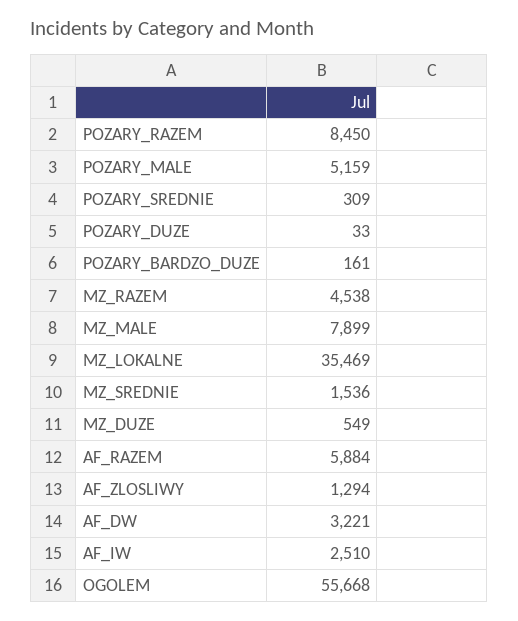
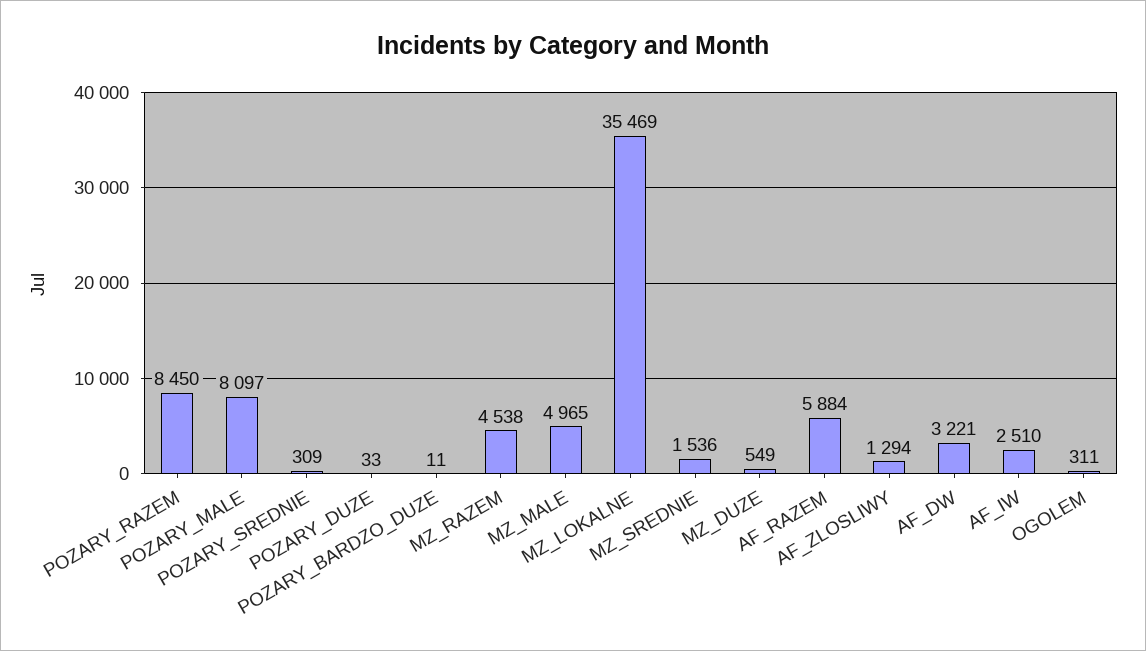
  {
    "POZARY_RAZEM": 8450,
-   "POZARY_MALE": 5159,
+   "POZARY_MALE": 8097,
    "POZARY_SREDNIE": 309,
    "POZARY_DUZE": 33,
-   "POZARY_BARDZO_DUZE": 161,
+   "POZARY_BARDZO_DUZE": 11,
    "MZ_RAZEM": 4538,
-   "MZ_MALE": 7899,
+   "MZ_MALE": 4965,
    "MZ_LOKALNE": 35469,
    "MZ_SREDNIE": 1536,
    "MZ_DUZE": 549,
    "AF_RAZEM": 5884,
    "AF_ZLOSLIWY": 1294,
    "AF_DW": 3221,
    "AF_IW": 2510,
-   "OGOLEM": 55668
+   "OGOLEM": 311
  }

